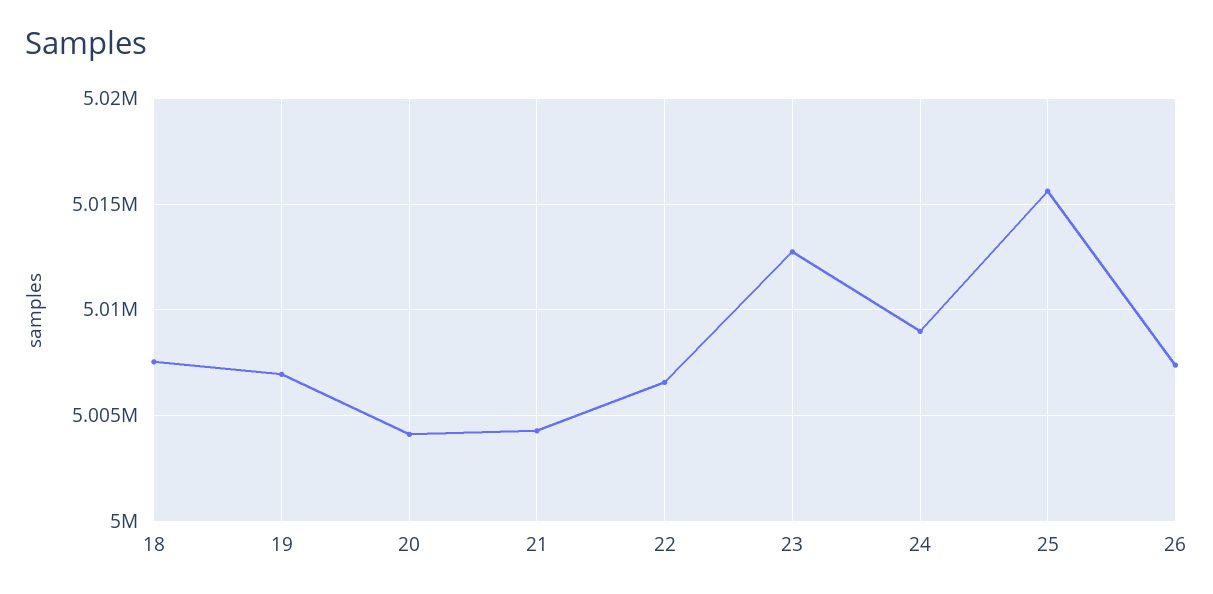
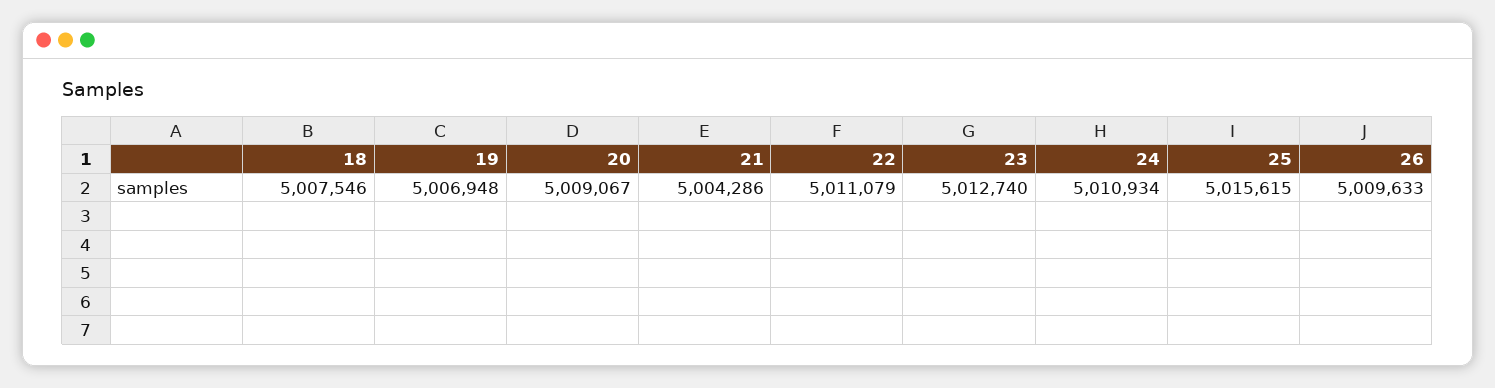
  {
    "18": 5007546,
    "19": 5006948,
-   "20": 5004000,
+   "20": 5009067,
    "21": 5004286,
-   "22": 5006500,
+   "22": 5011079,
    "23": 5012740,
-   "24": 5009000,
+   "24": 5010934,
    "25": 5015615,
-   "26": 5007500
+   "26": 5009633
  }

